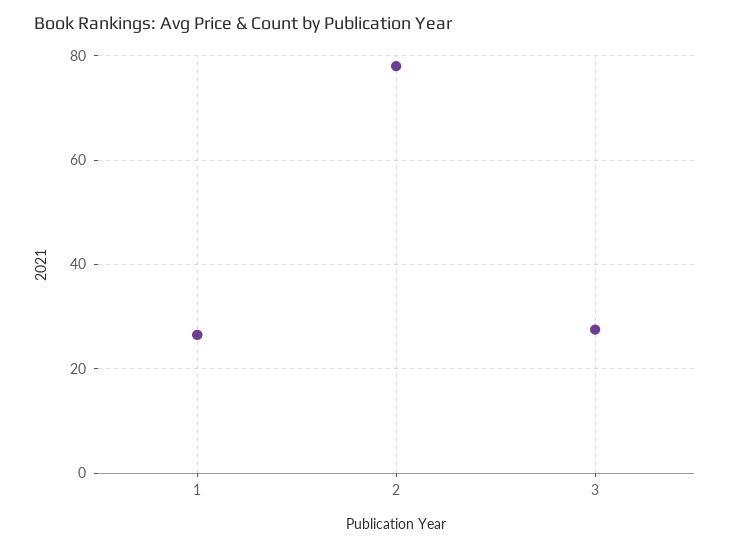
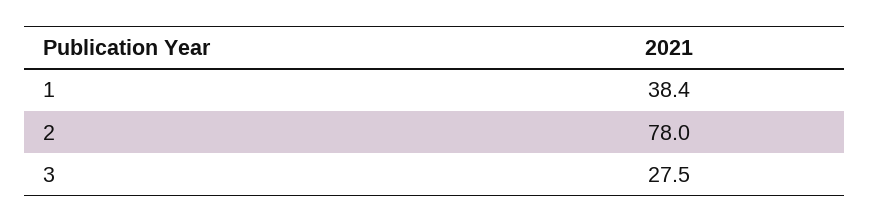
  {
-   "1": 26,
+   "1": 38.4,
    "2": 78,
    "3": 27.5
  }

